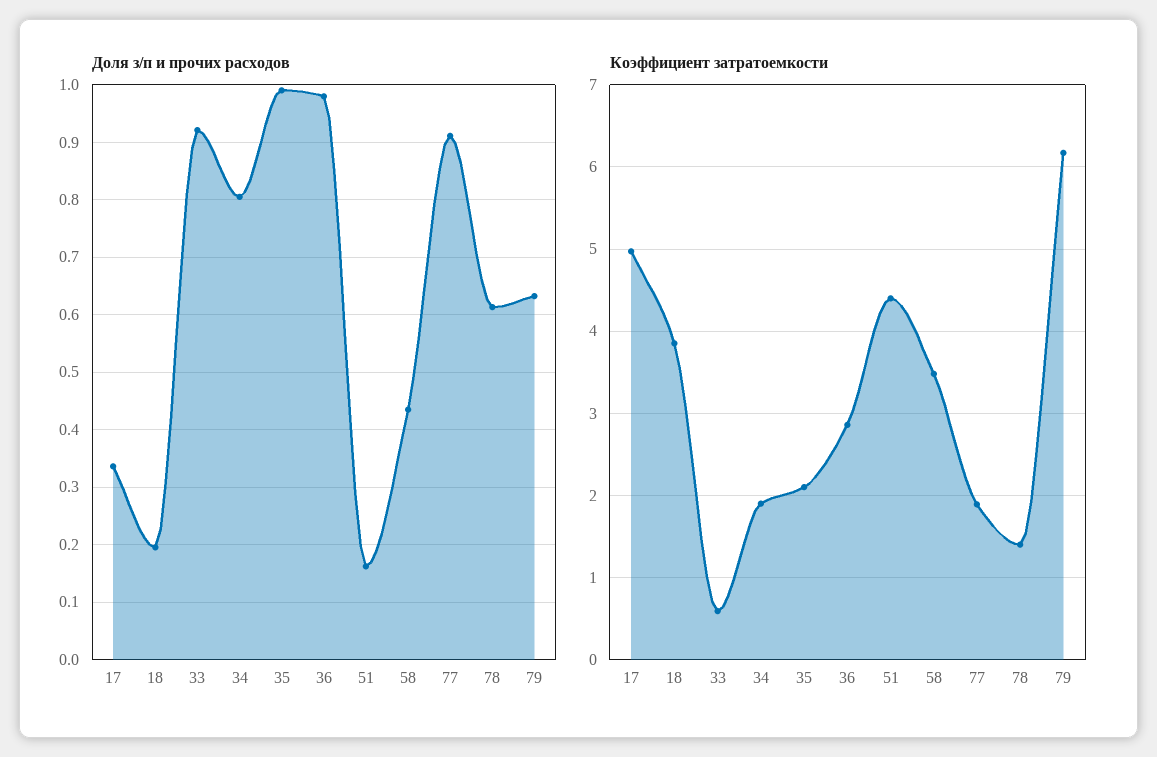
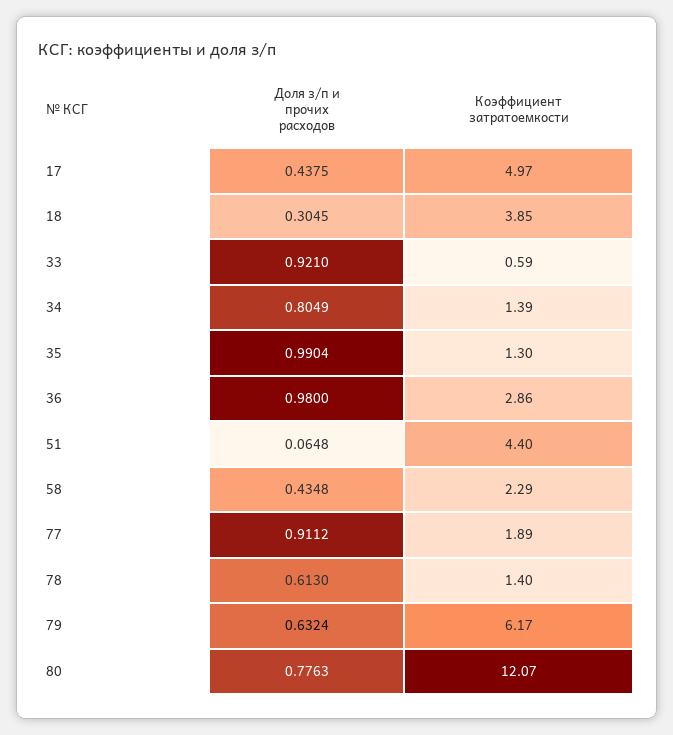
  {
    "Доля з/п и прочих расходов": {
-     "17": 0.34,
+     "17": 0.4375,
-     "18": 0.2,
+     "18": 0.3045,
      "33": 0.921,
      "34": 0.8049,
      "35": 0.9904,
      "36": 0.98,
-     "51": 0.16,
+     "51": 0.0648,
      "58": 0.4348,
      "77": 0.9112,
      "78": 0.613,
-     "79": 0.6324
+     "79": 0.6324,
+     "80": 0.7763
    },
    "Коэффициент затратоемкости": {
      "17": 4.97,
      "18": 3.85,
      "33": 0.59,
-     "34": 1.9,
+     "34": 1.39,
-     "35": 2.1,
+     "35": 1.3,
      "36": 2.86,
      "51": 4.4,
-     "58": 3.5,
+     "58": 2.29,
      "77": 1.89,
      "78": 1.4,
-     "79": 6.17
+     "79": 6.17,
+     "80": 12.07
    }
  }

